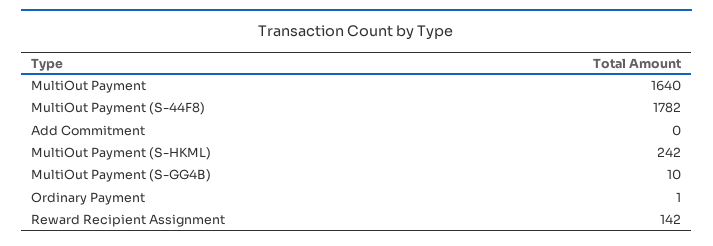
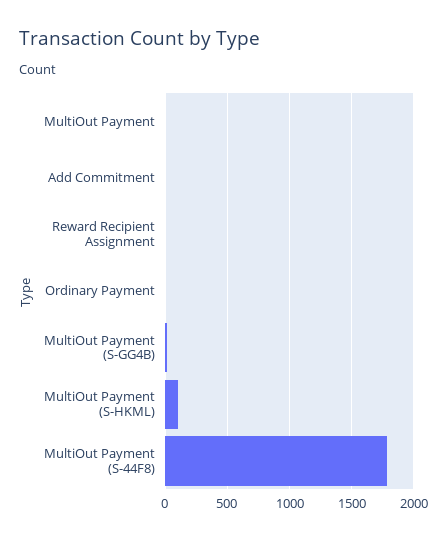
  {
-   "MultiOut Payment": 1640,
+   "MultiOut Payment": 0,
    "MultiOut Payment (S-44F8)": 1782,
    "Add Commitment": 0,
-   "MultiOut Payment (S-HKML)": 242,
+   "MultiOut Payment (S-HKML)": 100,
    "MultiOut Payment (S-GG4B)": 10,
    "Ordinary Payment": 1,
-   "Reward Recipient Assignment": 142
+   "Reward Recipient Assignment": 0
  }

